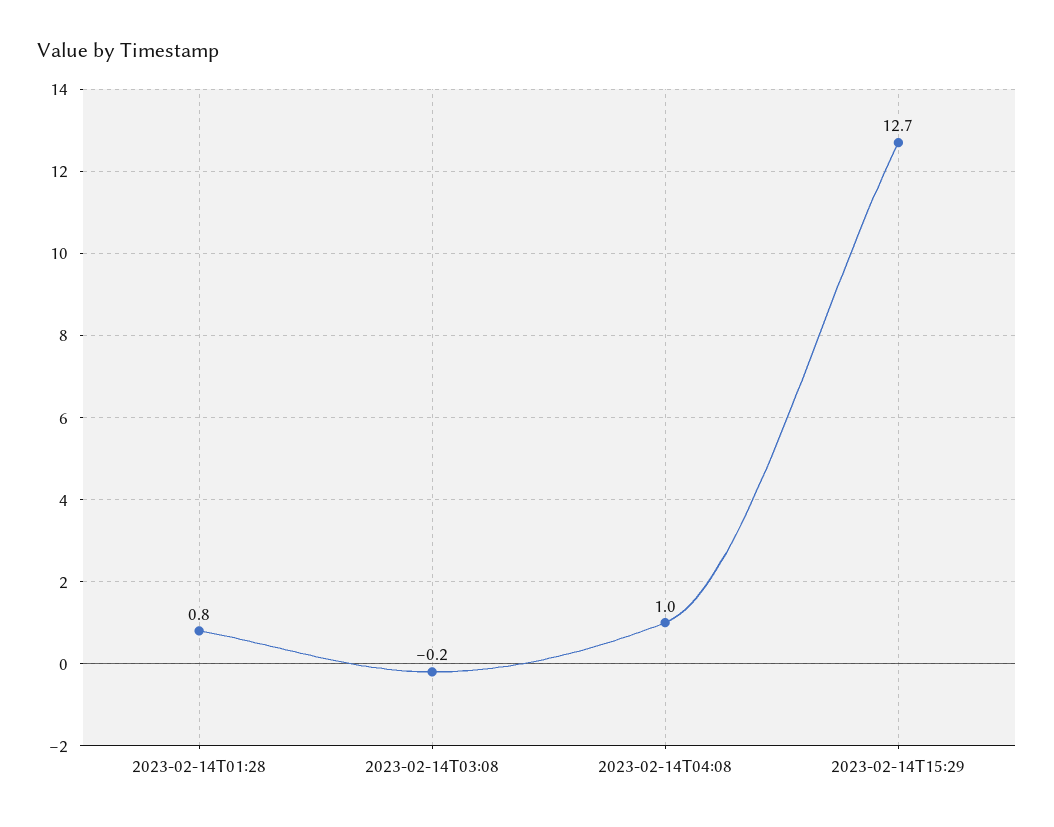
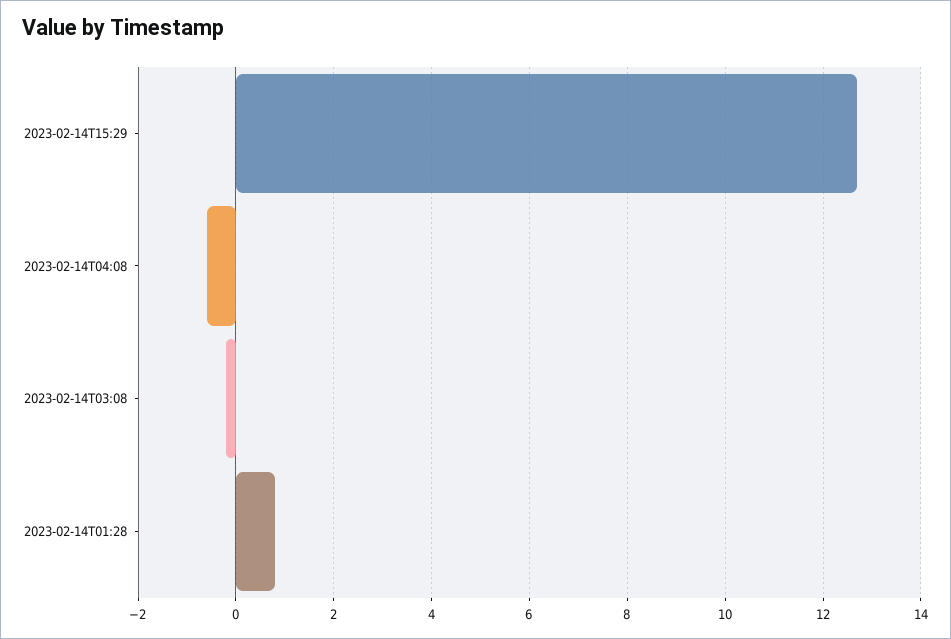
  {
    "2023-02-14T01:28": 0.8,
    "2023-02-14T03:08": -0.2,
-   "2023-02-14T04:08": 1,
+   "2023-02-14T04:08": -0.5,
    "2023-02-14T15:29": 12.7
  }

